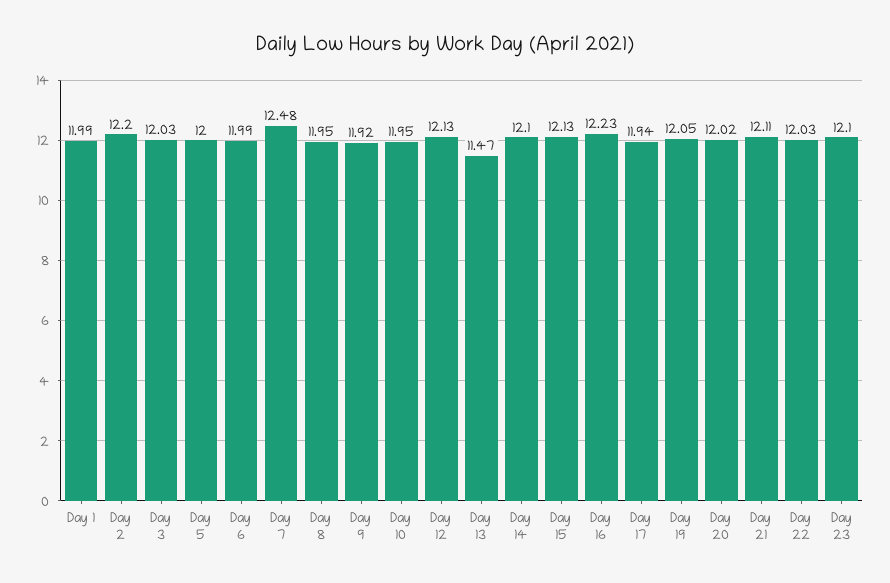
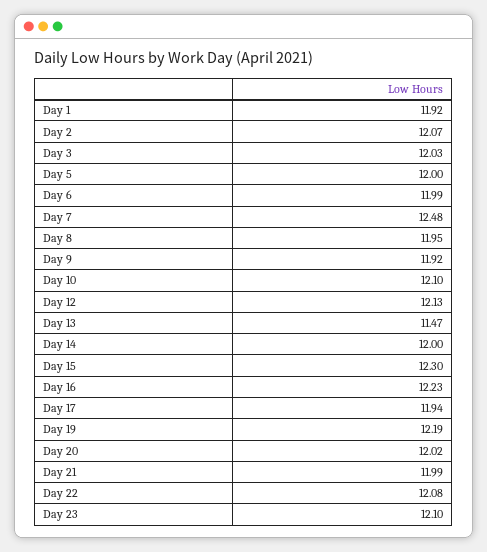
  {
-   "Day 1": 11.99,
+   "Day 1": 11.92,
-   "Day 2": 12.2,
+   "Day 2": 12.07,
    "Day 3": 12.03,
    "Day 5": 12,
    "Day 6": 11.99,
    "Day 7": 12.48,
    "Day 8": 11.95,
    "Day 9": 11.92,
-   "Day 10": 11.95,
+   "Day 10": 12.1,
    "Day 12": 12.13,
    "Day 13": 11.47,
-   "Day 14": 12.1,
+   "Day 14": 12,
-   "Day 15": 12.13,
+   "Day 15": 12.3,
    "Day 16": 12.23,
    "Day 17": 11.94,
-   "Day 19": 12.05,
+   "Day 19": 12.19,
    "Day 20": 12.02,
-   "Day 21": 12.11,
+   "Day 21": 11.99,
-   "Day 22": 12.03,
+   "Day 22": 12.08,
    "Day 23": 12.1
  }

